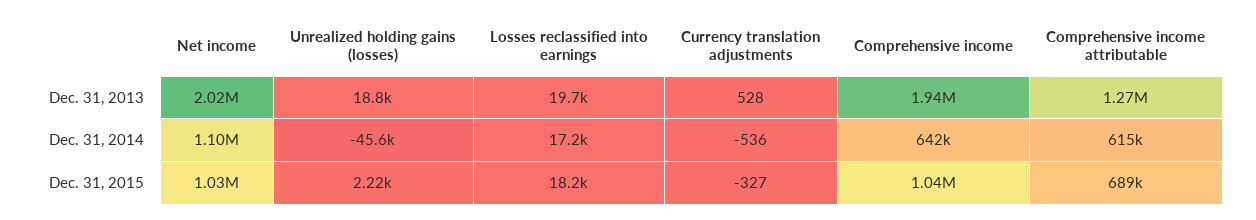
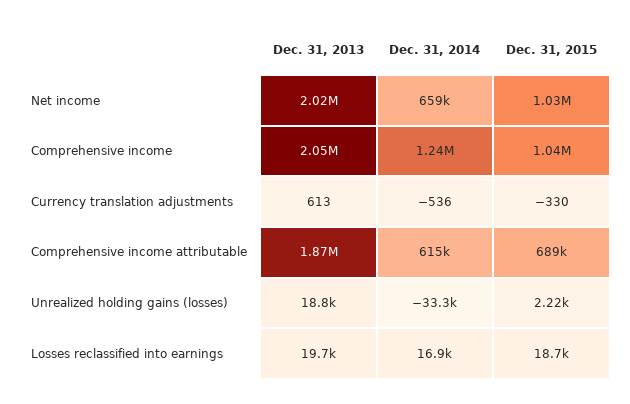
  {
    "Net income": {
      "Dec. 31, 2013": 2020000,
-     "Dec. 31, 2014": 1100000,
+     "Dec. 31, 2014": 659000,
      "Dec. 31, 2015": 1030000
    },
    "Unrealized holding gains (losses)": {
      "Dec. 31, 2013": 18800,
-     "Dec. 31, 2014": -45600,
+     "Dec. 31, 2014": -33300,
      "Dec. 31, 2015": 2220
    },
    "Losses reclassified into earnings": {
      "Dec. 31, 2013": 19700,
-     "Dec. 31, 2014": 17200,
+     "Dec. 31, 2014": 16900,
-     "Dec. 31, 2015": 18200
+     "Dec. 31, 2015": 18700
    },
    "Currency translation adjustments": {
-     "Dec. 31, 2013": 528,
+     "Dec. 31, 2013": 613,
      "Dec. 31, 2014": -536,
-     "Dec. 31, 2015": -327
+     "Dec. 31, 2015": -330
    },
    "Comprehensive income": {
-     "Dec. 31, 2013": 1940000,
+     "Dec. 31, 2013": 2050000,
-     "Dec. 31, 2014": 642000,
+     "Dec. 31, 2014": 1240000,
      "Dec. 31, 2015": 1040000
    },
    "Comprehensive income attributable": {
-     "Dec. 31, 2013": 1270000,
+     "Dec. 31, 2013": 1870000,
      "Dec. 31, 2014": 615000,
      "Dec. 31, 2015": 689000
    }
  }

